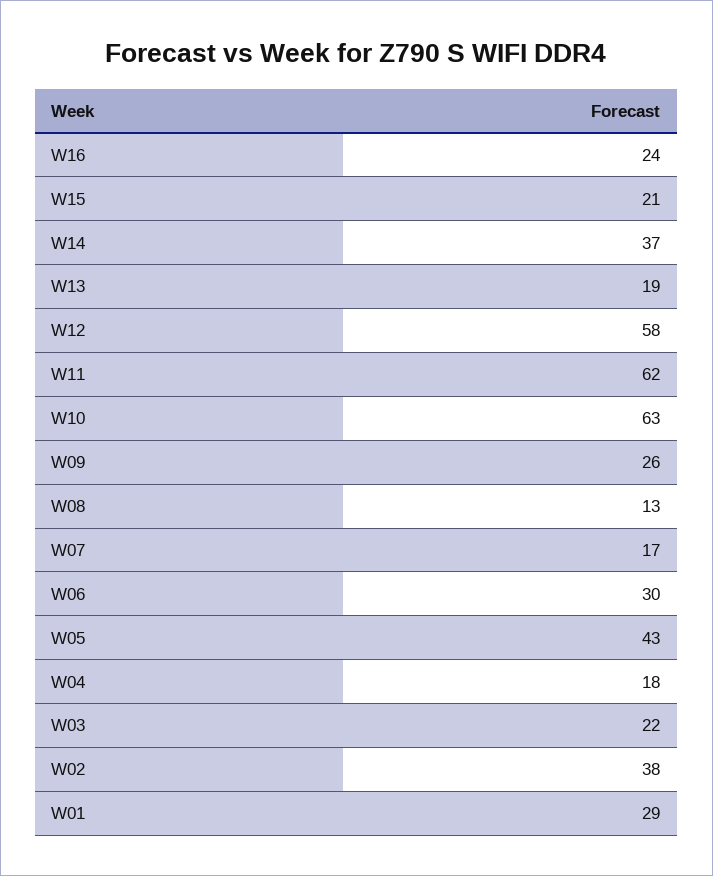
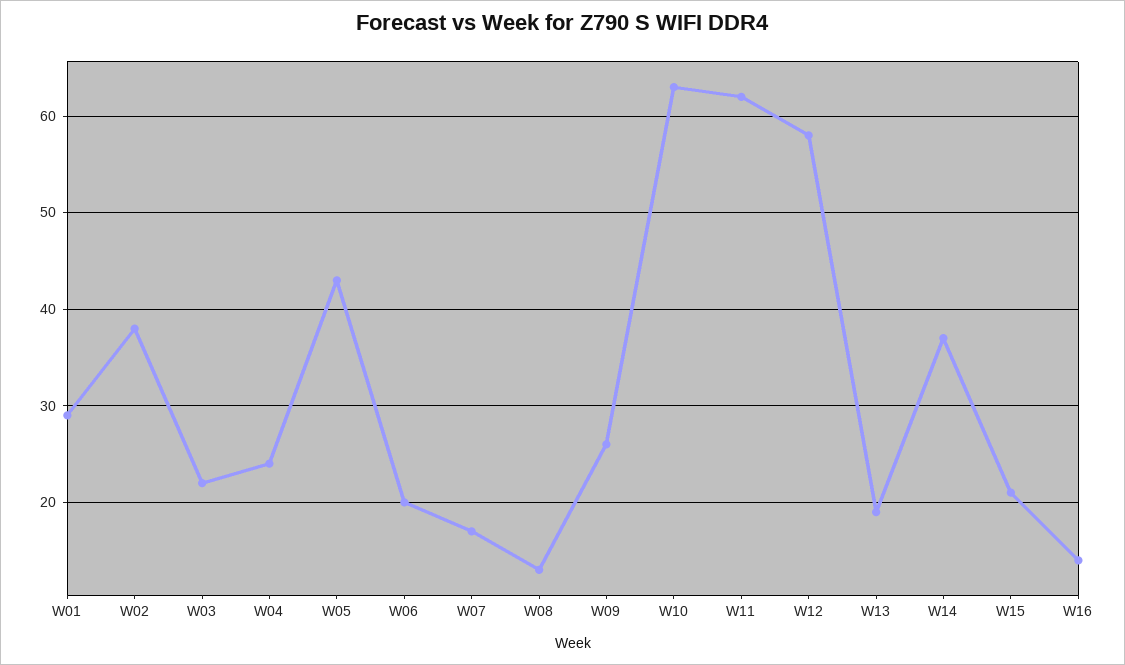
  {
-   "W16": 24,
+   "W16": 14,
    "W15": 21,
    "W14": 37,
    "W13": 19,
    "W12": 58,
    "W11": 62,
    "W10": 63,
    "W09": 26,
    "W08": 13,
    "W07": 17,
-   "W06": 30,
+   "W06": 20,
    "W05": 43,
-   "W04": 18,
+   "W04": 24,
    "W03": 22,
    "W02": 38,
    "W01": 29
  }

